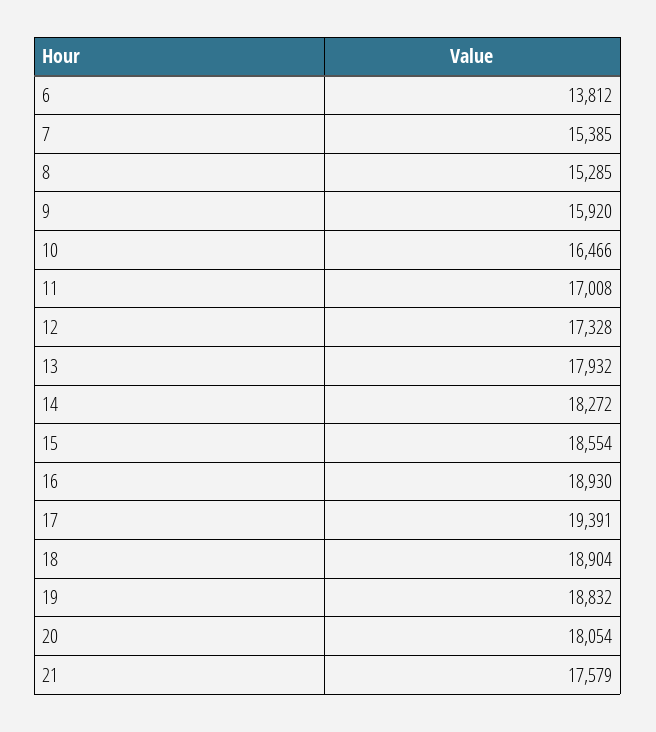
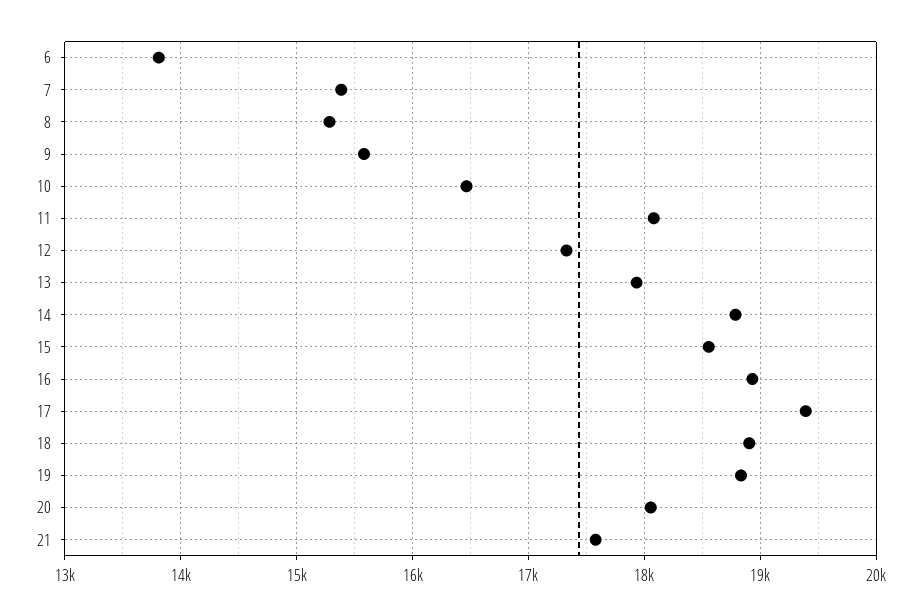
  {
    "6": 13812,
    "7": 15385,
    "8": 15285,
-   "9": 15920,
+   "9": 15600,
    "10": 16466,
-   "11": 17008,
+   "11": 18100,
    "12": 17328,
    "13": 17932,
-   "14": 18272,
+   "14": 18800,
    "15": 18554,
    "16": 18930,
    "17": 19391,
    "18": 18904,
    "19": 18832,
    "20": 18054,
    "21": 17579
  }

